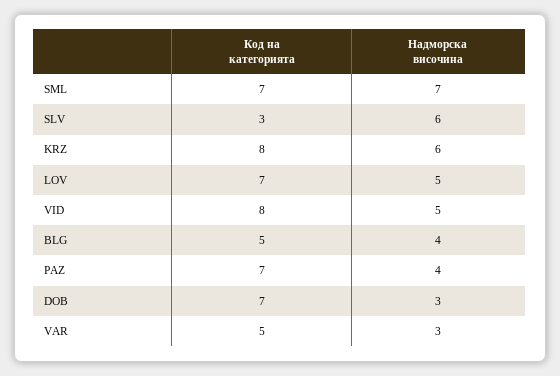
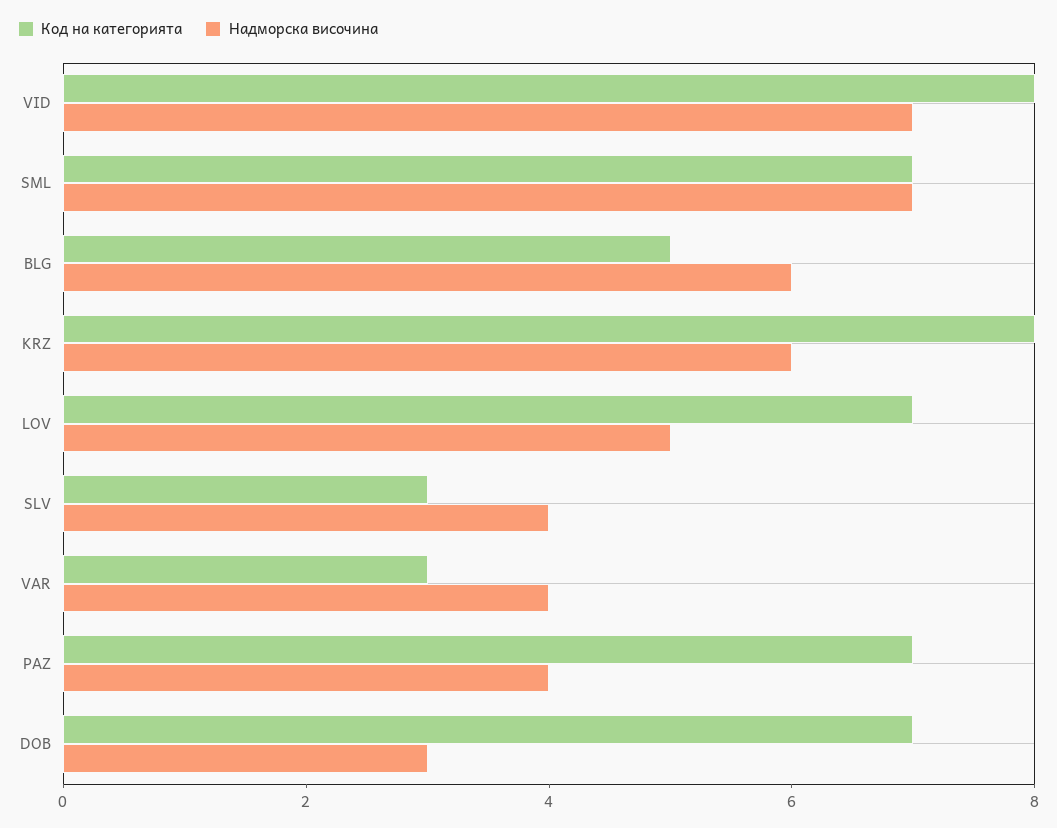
  {
    "Код на категорията": {
      "SML": 7,
      "SLV": 3,
      "KRZ": 8,
      "LOV": 7,
      "VID": 8,
      "BLG": 5,
      "PAZ": 7,
      "DOB": 7,
-     "VAR": 5
+     "VAR": 3
    },
    "Надморска височина": {
      "SML": 7,
-     "SLV": 6,
+     "SLV": 4,
      "KRZ": 6,
      "LOV": 5,
-     "VID": 5,
+     "VID": 7,
-     "BLG": 4,
+     "BLG": 6,
      "PAZ": 4,
      "DOB": 3,
-     "VAR": 3
+     "VAR": 4
    }
  }

